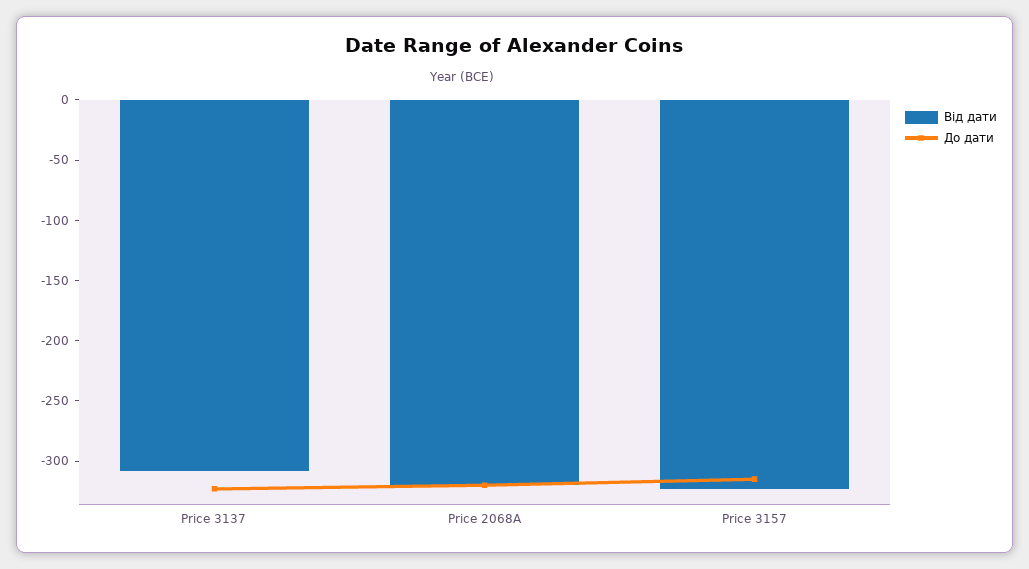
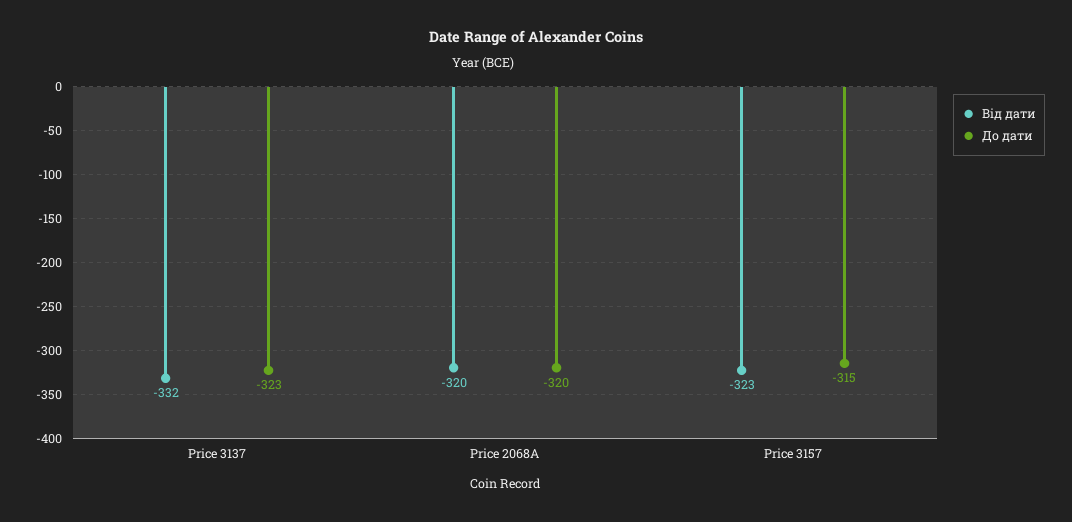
  {
    "Від дати": {
-     "Price 3137": -310,
+     "Price 3137": -332,
      "Price 2068A": -320,
      "Price 3157": -323
    },
    "До дати": {
      "Price 3137": -323,
      "Price 2068A": -320,
      "Price 3157": -315
    }
  }

